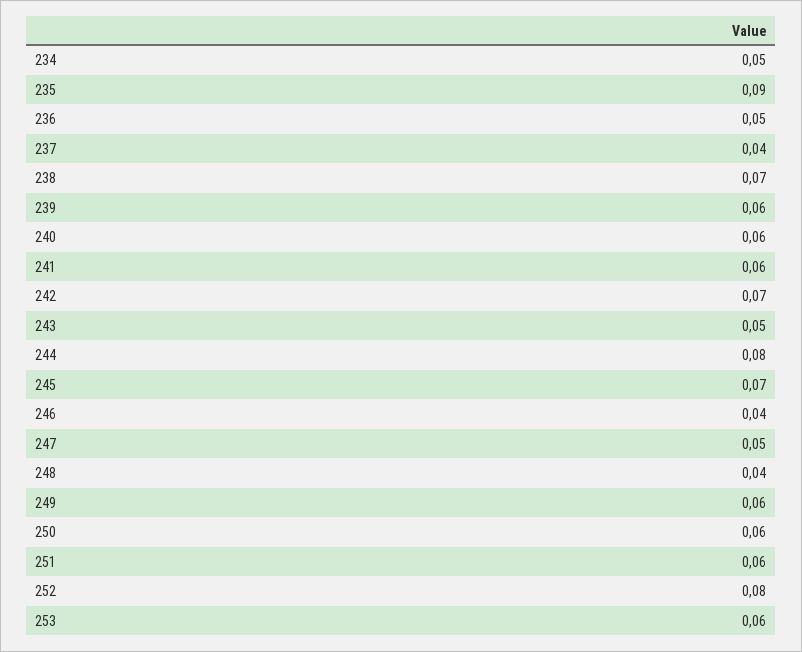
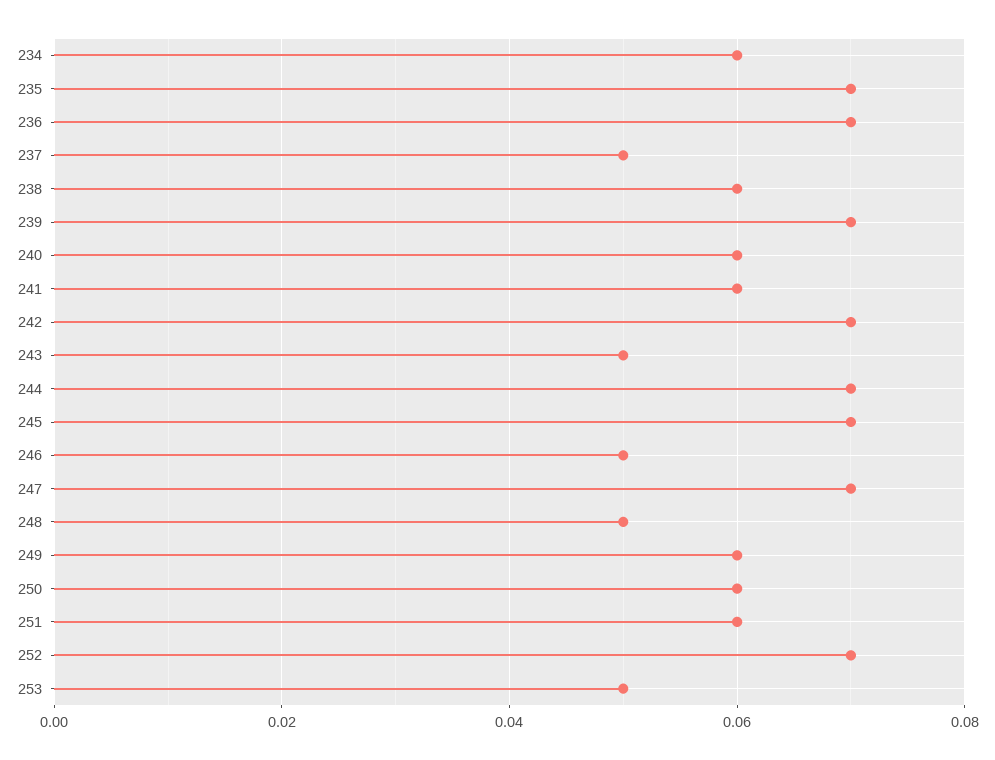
  {
-   "234": 0.05,
+   "234": 0.06,
-   "235": 0.09,
+   "235": 0.07,
-   "236": 0.05,
+   "236": 0.07,
-   "237": 0.04,
+   "237": 0.05,
-   "238": 0.07,
+   "238": 0.06,
-   "239": 0.06,
+   "239": 0.07,
    "240": 0.06,
    "241": 0.06,
    "242": 0.07,
    "243": 0.05,
-   "244": 0.08,
+   "244": 0.07,
    "245": 0.07,
-   "246": 0.04,
+   "246": 0.05,
-   "247": 0.05,
+   "247": 0.07,
-   "248": 0.04,
+   "248": 0.05,
    "249": 0.06,
    "250": 0.06,
    "251": 0.06,
-   "252": 0.08,
+   "252": 0.07,
-   "253": 0.06
+   "253": 0.05
  }

